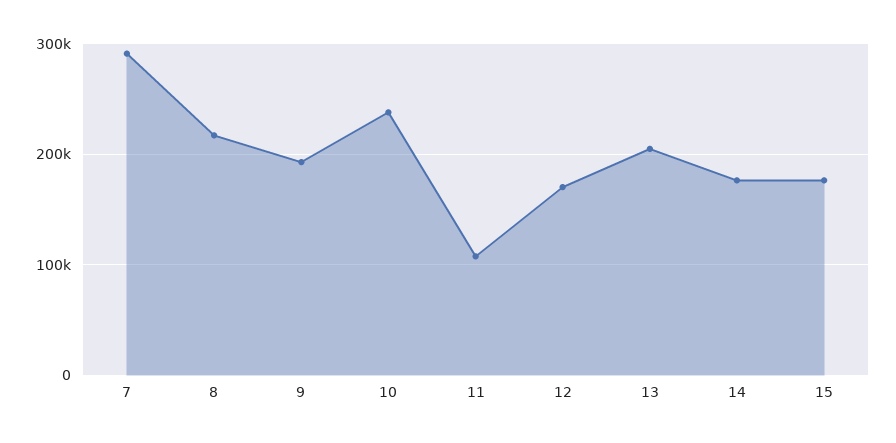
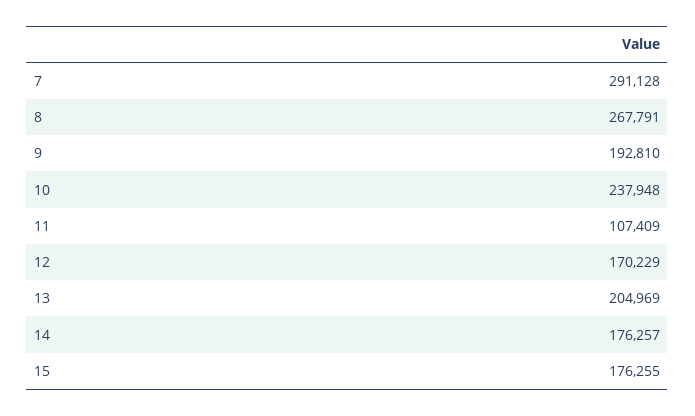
  {
    "7": 291128,
-   "8": 220000,
+   "8": 267791,
    "9": 192810,
    "10": 237948,
    "11": 107409,
    "12": 170229,
    "13": 204969,
    "14": 176257,
    "15": 176255
  }

